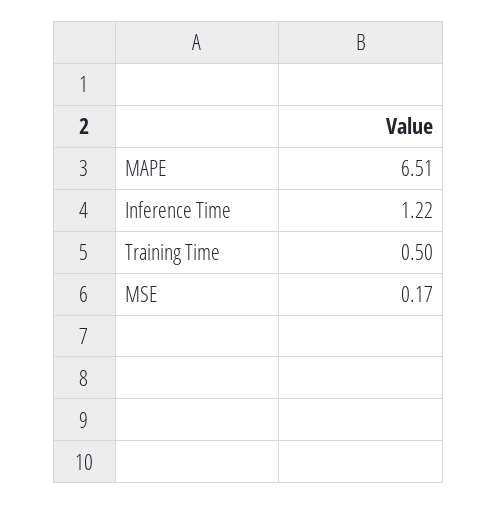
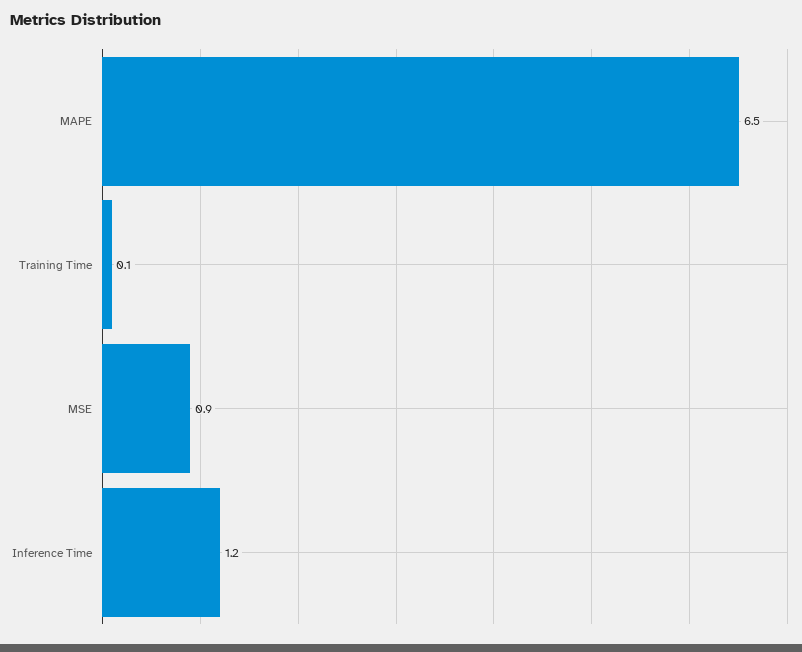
  {
    "MAPE": 6.51,
    "Inference Time": 1.22,
-   "Training Time": 0.5,
+   "Training Time": 0.1,
-   "MSE": 0.17
+   "MSE": 0.9
  }

